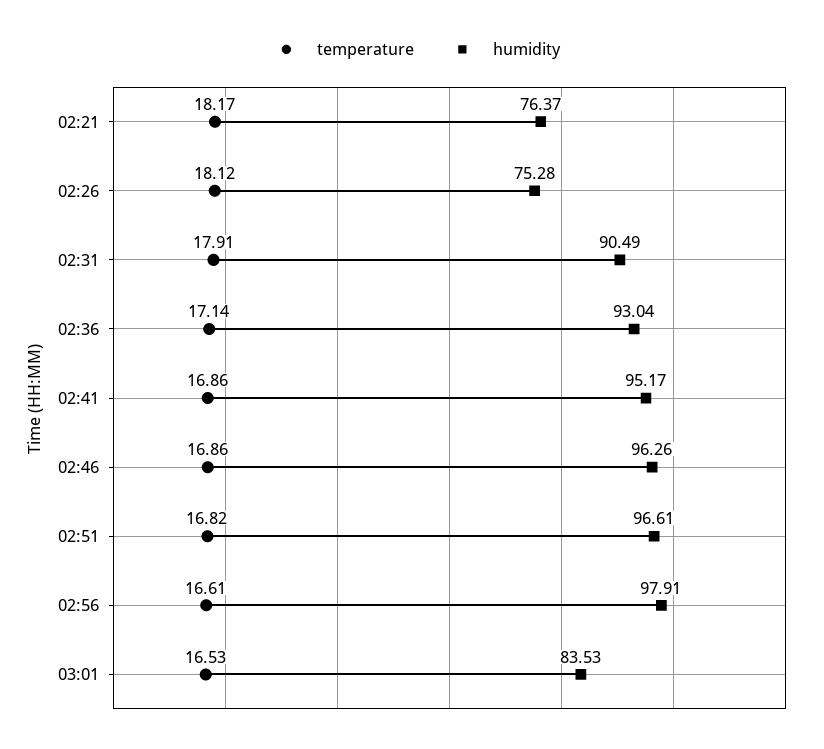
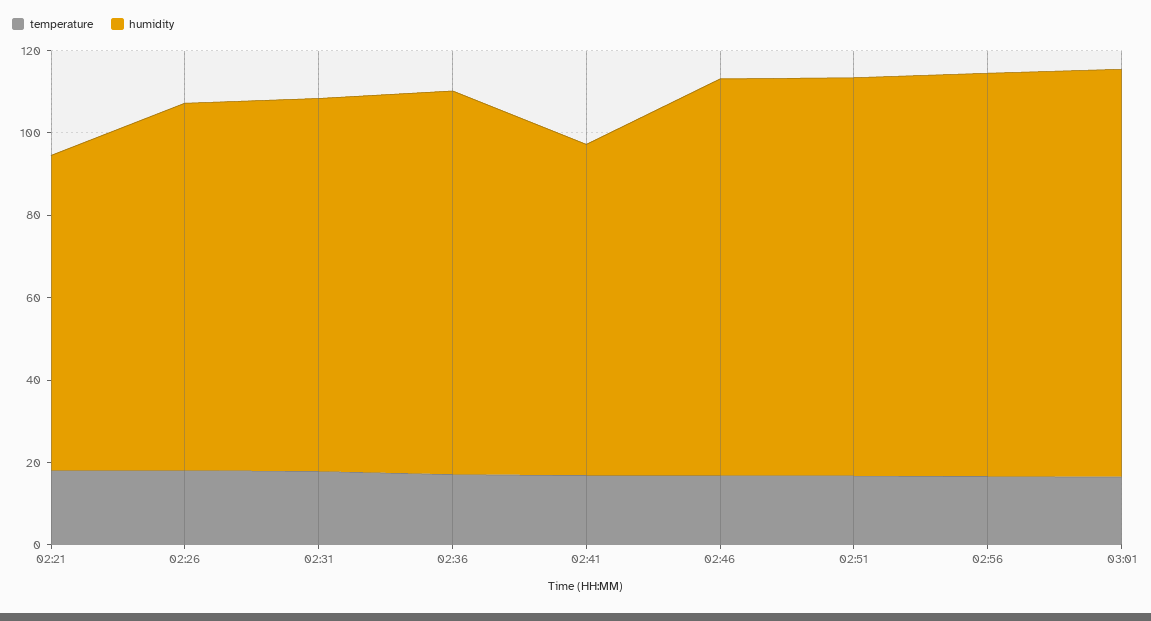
  {
    "temperature": {
      "02:21": 18.17,
      "02:26": 18.12,
      "02:31": 17.91,
      "02:36": 17.14,
      "02:41": 16.86,
      "02:46": 16.86,
      "02:51": 16.82,
      "02:56": 16.61,
      "03:01": 16.53
    },
    "humidity": {
      "02:21": 76.37,
-     "02:26": 75.28,
+     "02:26": 90,
      "02:31": 90.49,
      "02:36": 93.04,
-     "02:41": 95.17,
+     "02:41": 80,
      "02:46": 96.26,
      "02:51": 96.61,
      "02:56": 97.91,
-     "03:01": 83.53
+     "03:01": 100
    }
  }

